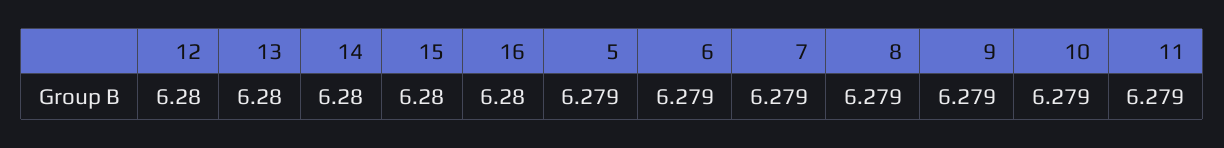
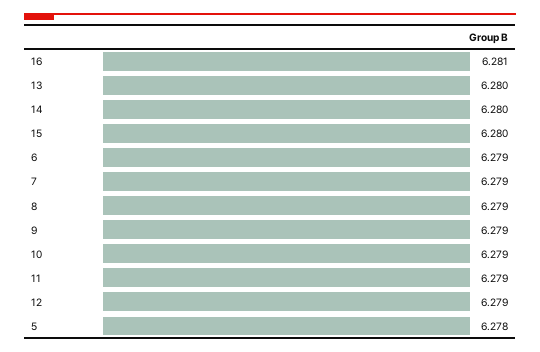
  {
-   "12": 6.28,
+   "12": 6.279,
    "13": 6.28,
    "14": 6.28,
    "15": 6.28,
-   "16": 6.28,
+   "16": 6.281,
-   "5": 6.279,
+   "5": 6.278,
    "6": 6.279,
    "7": 6.279,
    "8": 6.279,
    "9": 6.279,
    "10": 6.279,
    "11": 6.279
  }

